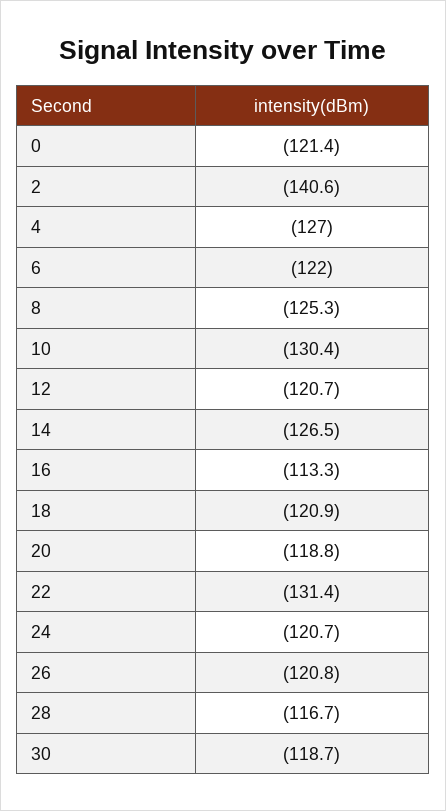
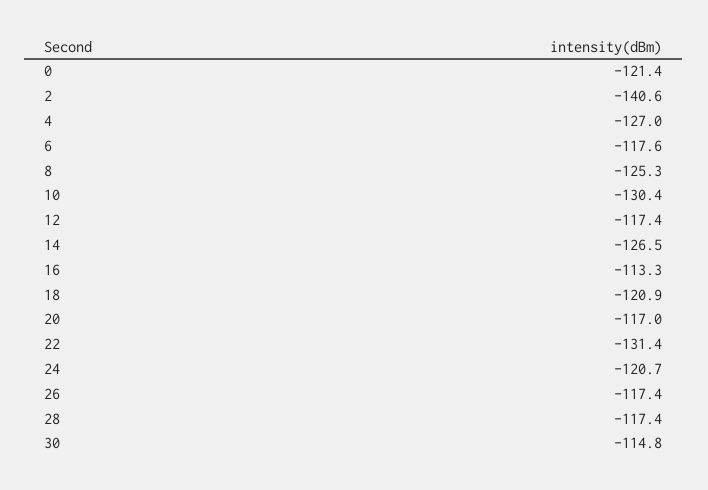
  {
    "0": -121.4,
    "2": -140.6,
    "4": -127,
-   "6": -122,
+   "6": -117.6,
    "8": -125.3,
    "10": -130.4,
-   "12": -120.7,
+   "12": -117.4,
    "14": -126.5,
    "16": -113.3,
    "18": -120.9,
-   "20": -118.8,
+   "20": -117,
    "22": -131.4,
    "24": -120.7,
-   "26": -120.8,
+   "26": -117.4,
-   "28": -116.7,
+   "28": -117.4,
-   "30": -118.7
+   "30": -114.8
  }

